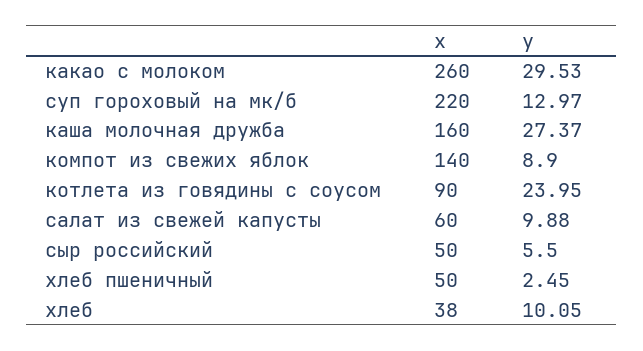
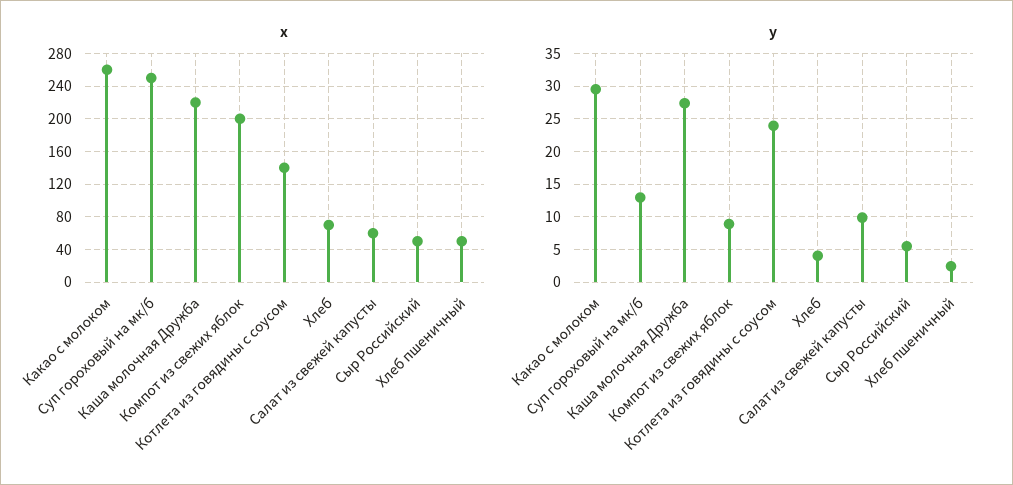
  {
    "x": {
      "какао с молоком": 260,
-     "суп гороховый на мк/б": 220,
+     "суп гороховый на мк/б": 250,
-     "каша молочная дружба": 160,
+     "каша молочная дружба": 220,
-     "компот из свежих яблок": 140,
+     "компот из свежих яблок": 200,
-     "котлета из говядины с соусом": 90,
+     "котлета из говядины с соусом": 140,
      "салат из свежей капусты": 60,
      "сыр российский": 50,
      "хлеб пшеничный": 50,
-     "хлеб": 38
+     "хлеб": 70
    },
    "y": {
      "какао с молоком": 29.53,
      "суп гороховый на мк/б": 12.97,
      "каша молочная дружба": 27.37,
      "компот из свежих яблок": 8.9,
      "котлета из говядины с соусом": 23.95,
      "салат из свежей капусты": 9.88,
      "сыр российский": 5.5,
      "хлеб пшеничный": 2.45,
-     "хлеб": 10.05
+     "хлеб": 4
    }
  }

